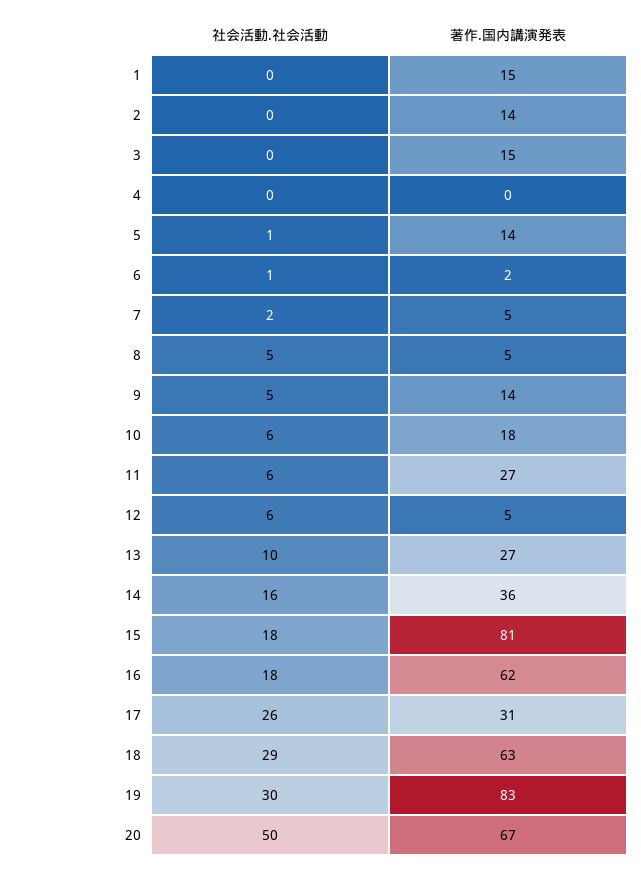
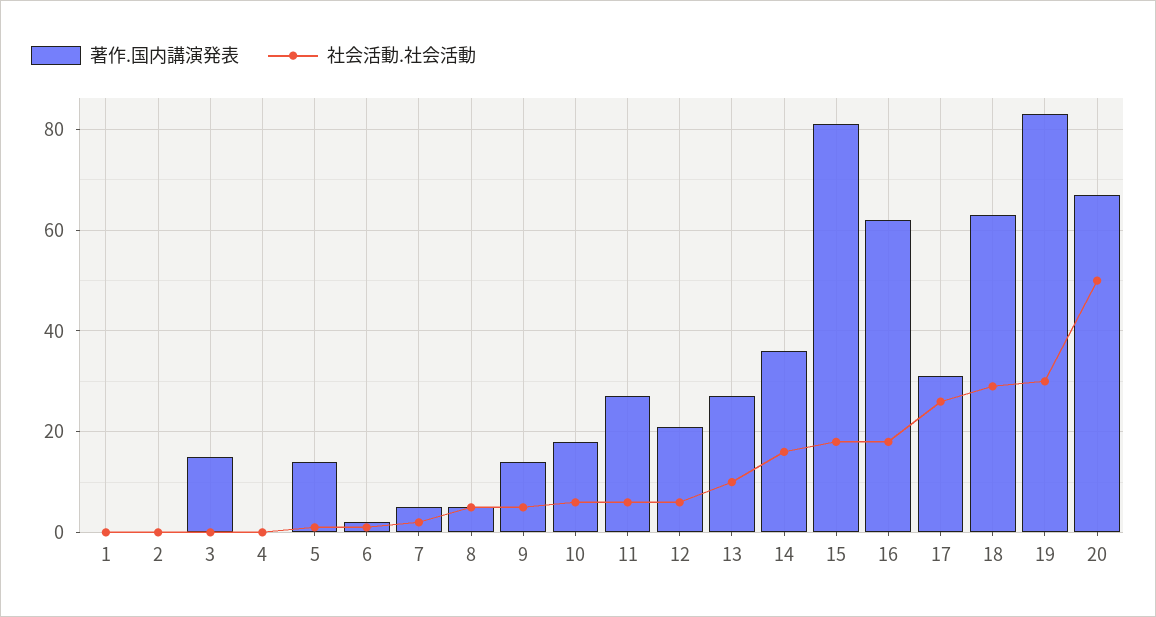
  {
    "社会活動.社会活動": {
      "1": 0,
      "2": 0,
      "3": 0,
      "4": 0,
      "5": 1,
      "6": 1,
      "7": 2,
      "8": 5,
      "9": 5,
      "10": 6,
      "11": 6,
      "12": 6,
      "13": 10,
      "14": 16,
      "15": 18,
      "16": 18,
      "17": 26,
      "18": 29,
      "19": 30,
      "20": 50
    },
    "著作.国内講演発表": {
-     "1": 15,
+     "1": 0,
-     "2": 14,
+     "2": 0,
      "3": 15,
      "4": 0,
      "5": 14,
      "6": 2,
      "7": 5,
      "8": 5,
      "9": 14,
      "10": 18,
      "11": 27,
-     "12": 5,
+     "12": 20,
      "13": 27,
      "14": 36,
      "15": 81,
      "16": 62,
      "17": 31,
      "18": 63,
      "19": 83,
      "20": 67
    }
  }

